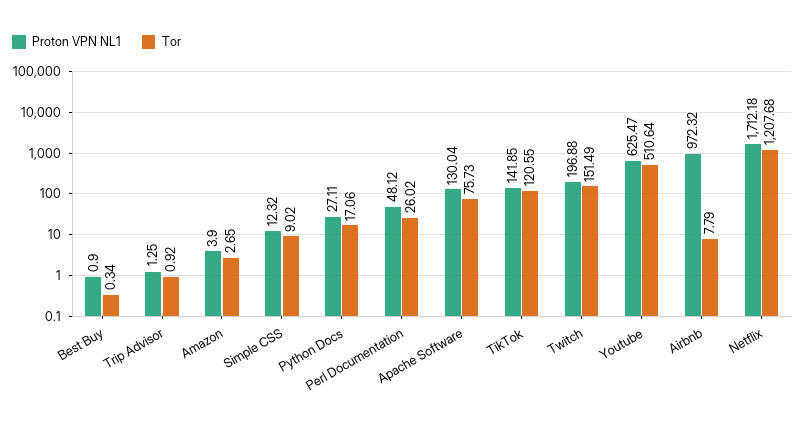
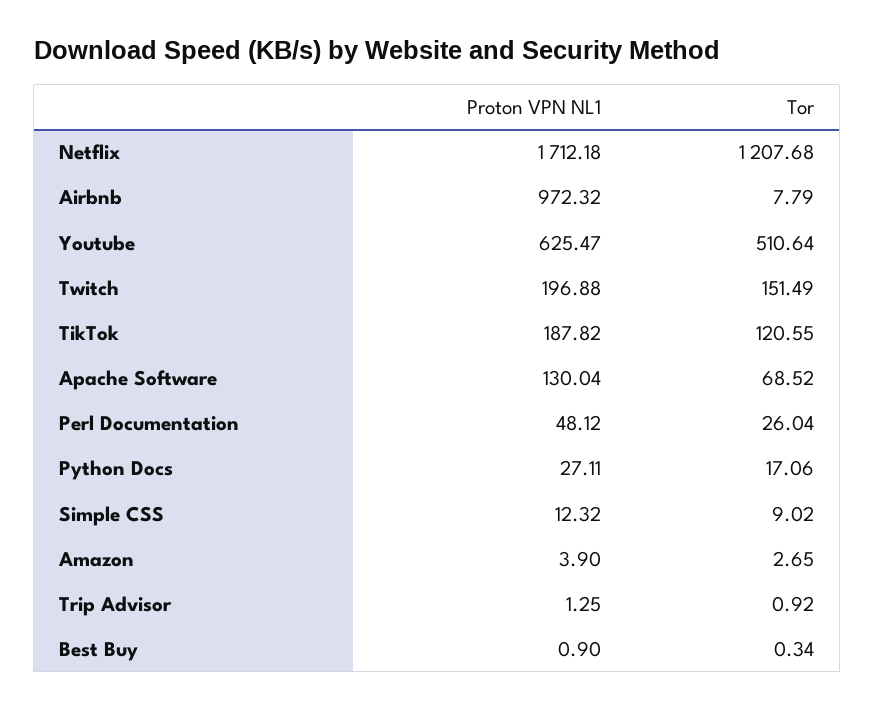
  {
    "Proton VPN NL1": {
      "Best Buy": 0.9,
      "Trip Advisor": 1.25,
      "Amazon": 3.9,
      "Simple CSS": 12.32,
      "Python Docs": 27.11,
      "Perl Documentation": 48.12,
      "Apache Software": 130.04,
-     "TikTok": 141.85,
+     "TikTok": 187.82,
      "Twitch": 196.88,
      "Youtube": 625.47,
      "Airbnb": 972.32,
      "Netflix": 1712.18
    },
    "Tor": {
      "Best Buy": 0.34,
      "Trip Advisor": 0.92,
      "Amazon": 2.65,
      "Simple CSS": 9.02,
      "Python Docs": 17.06,
-     "Perl Documentation": 26.02,
+     "Perl Documentation": 26.04,
-     "Apache Software": 75.73,
+     "Apache Software": 68.52,
      "TikTok": 120.55,
      "Twitch": 151.49,
      "Youtube": 510.64,
      "Airbnb": 7.79,
      "Netflix": 1207.68
    }
  }

